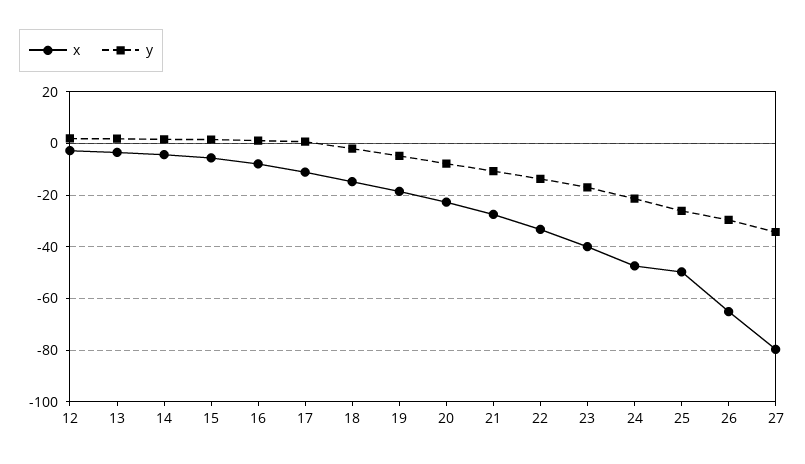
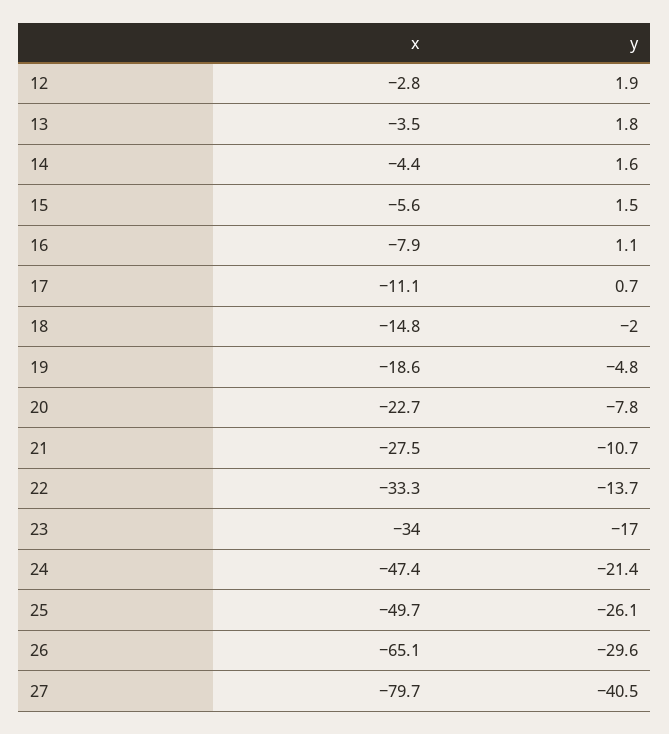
  {
    "x": {
      "12": -2.8,
      "13": -3.5,
      "14": -4.4,
      "15": -5.6,
      "16": -7.9,
      "17": -11.1,
      "18": -14.8,
      "19": -18.6,
      "20": -22.7,
      "21": -27.5,
      "22": -33.3,
-     "23": -40,
+     "23": -34,
      "24": -47.4,
      "25": -49.7,
      "26": -65.1,
      "27": -79.7
    },
    "y": {
      "12": 1.9,
      "13": 1.8,
      "14": 1.6,
      "15": 1.5,
      "16": 1.1,
      "17": 0.7,
      "18": -2,
      "19": -4.8,
      "20": -7.8,
      "21": -10.7,
      "22": -13.7,
      "23": -17,
      "24": -21.4,
      "25": -26.1,
      "26": -29.6,
-     "27": -35
+     "27": -40.5
    }
  }

